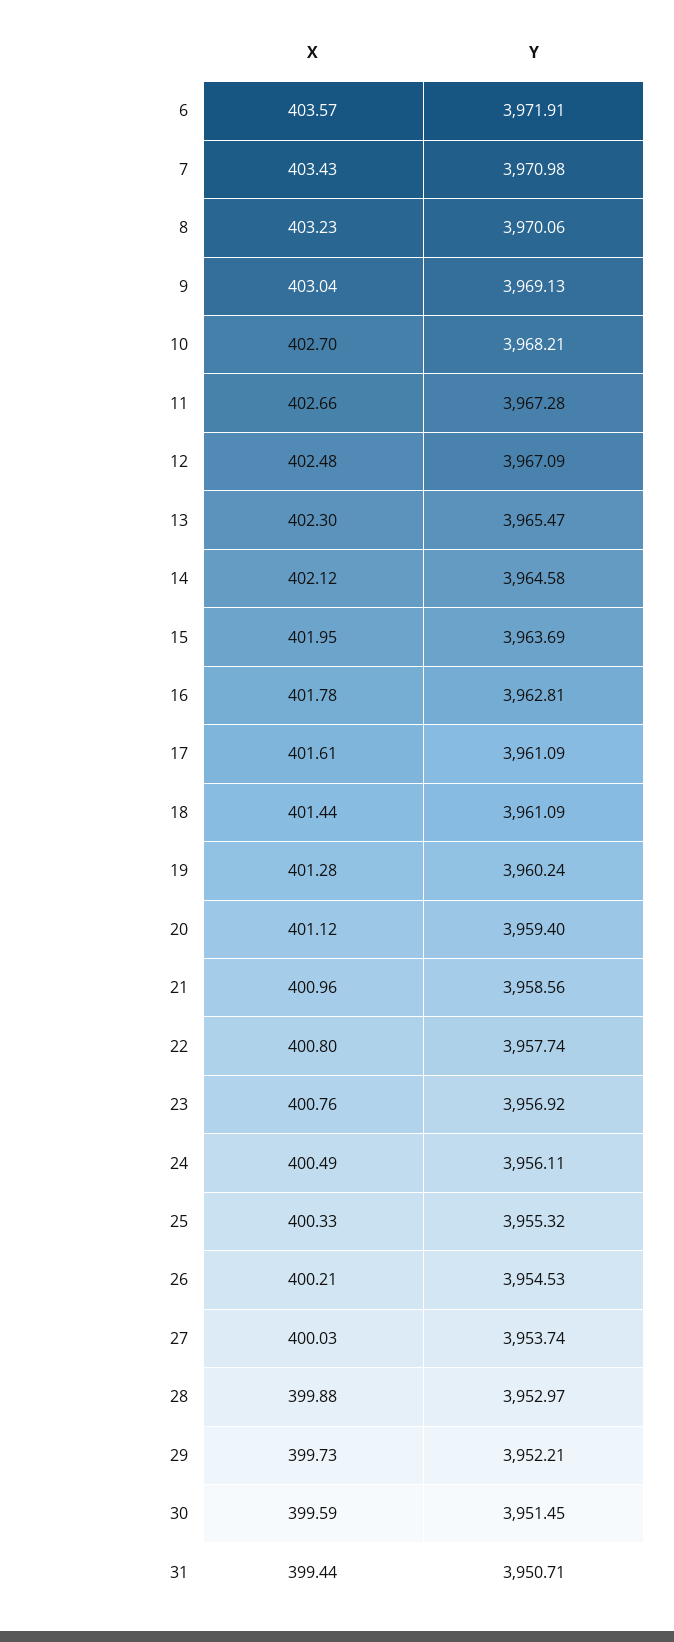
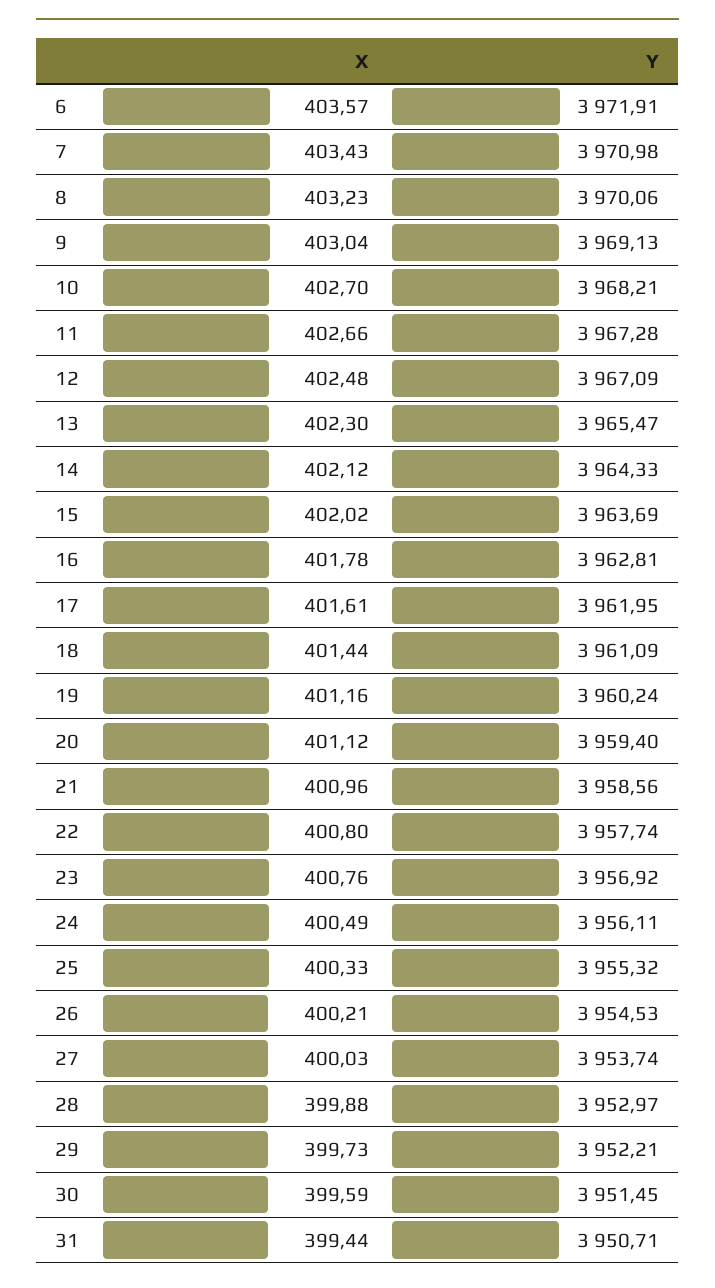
  {
    "X": {
      "6": 403.57,
      "7": 403.43,
      "8": 403.23,
      "9": 403.04,
      "10": 402.7,
      "11": 402.66,
      "12": 402.48,
      "13": 402.3,
      "14": 402.12,
-     "15": 401.95,
+     "15": 402.02,
      "16": 401.78,
      "17": 401.61,
      "18": 401.44,
-     "19": 401.28,
+     "19": 401.16,
      "20": 401.12,
      "21": 400.96,
      "22": 400.8,
      "23": 400.76,
      "24": 400.49,
      "25": 400.33,
      "26": 400.21,
      "27": 400.03,
      "28": 399.88,
      "29": 399.73,
      "30": 399.59,
      "31": 399.44
    },
    "Y": {
      "6": 3971.91,
      "7": 3970.98,
      "8": 3970.06,
      "9": 3969.13,
      "10": 3968.21,
      "11": 3967.28,
      "12": 3967.09,
      "13": 3965.47,
-     "14": 3964.58,
+     "14": 3964.33,
      "15": 3963.69,
      "16": 3962.81,
-     "17": 3961.09,
+     "17": 3961.95,
      "18": 3961.09,
      "19": 3960.24,
      "20": 3959.4,
      "21": 3958.56,
      "22": 3957.74,
      "23": 3956.92,
      "24": 3956.11,
      "25": 3955.32,
      "26": 3954.53,
      "27": 3953.74,
      "28": 3952.97,
      "29": 3952.21,
      "30": 3951.45,
      "31": 3950.71
    }
  }

